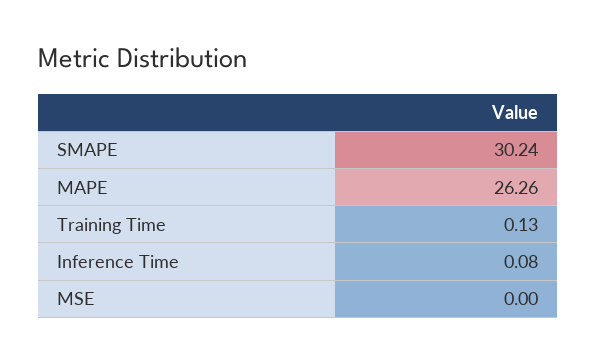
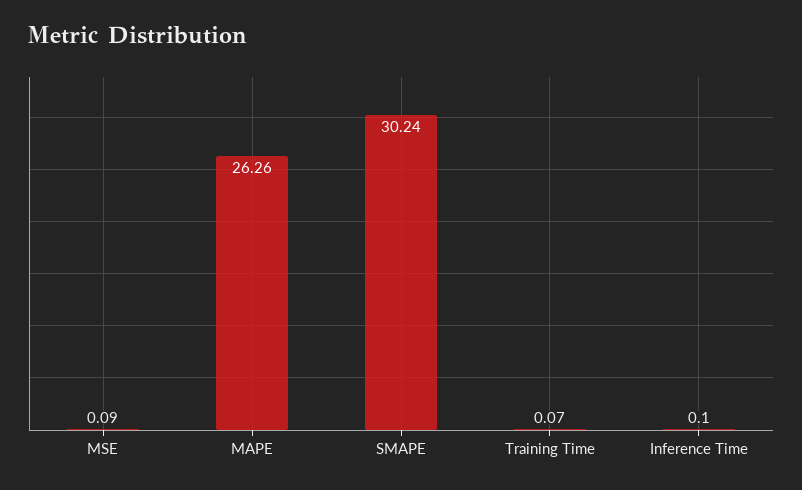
  {
    "SMAPE": 30.24,
    "MAPE": 26.26,
-   "Training Time": 0.13,
+   "Training Time": 0.07,
-   "Inference Time": 0.08,
+   "Inference Time": 0.1,
-   "MSE": 0
+   "MSE": 0.09
  }

